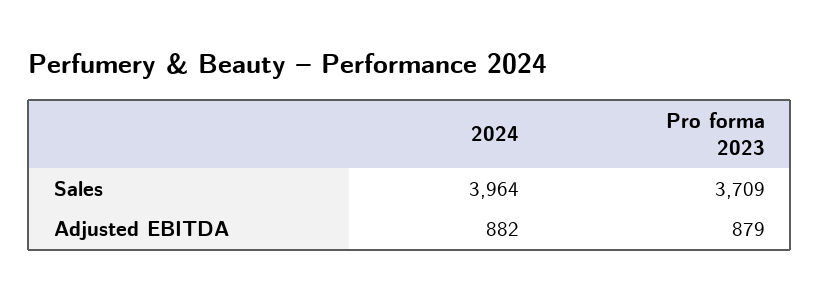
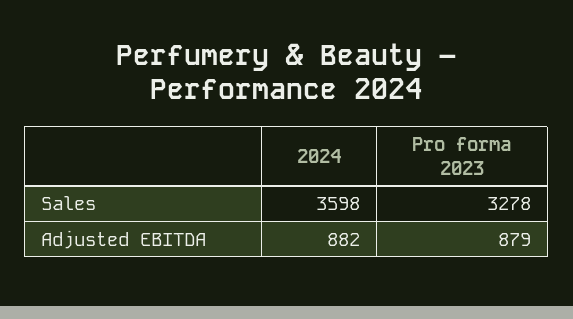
  {
    "2024": {
-     "Sales": 3964,
+     "Sales": 3598,
      "Adjusted EBITDA": 882
    },
    "Pro forma 2023": {
-     "Sales": 3709,
+     "Sales": 3278,
      "Adjusted EBITDA": 879
    }
  }

